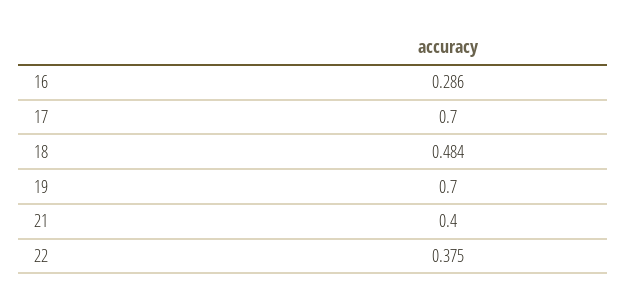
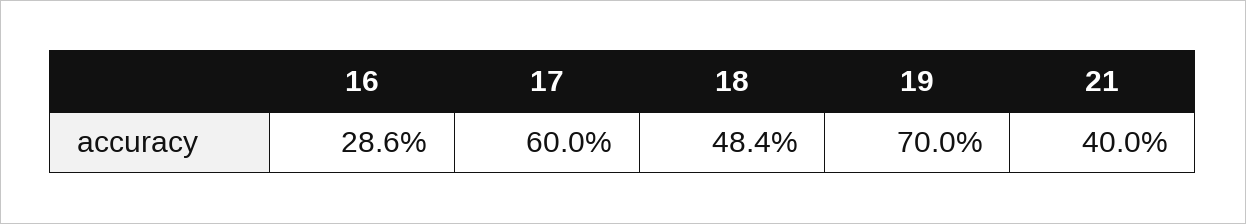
  {
    "16": 0.286,
-   "17": 0.7,
+   "17": 0.6,
    "18": 0.484,
    "19": 0.7,
-   "21": 0.4,
+   "21": 0.4
-   "22": 0.375
  }

